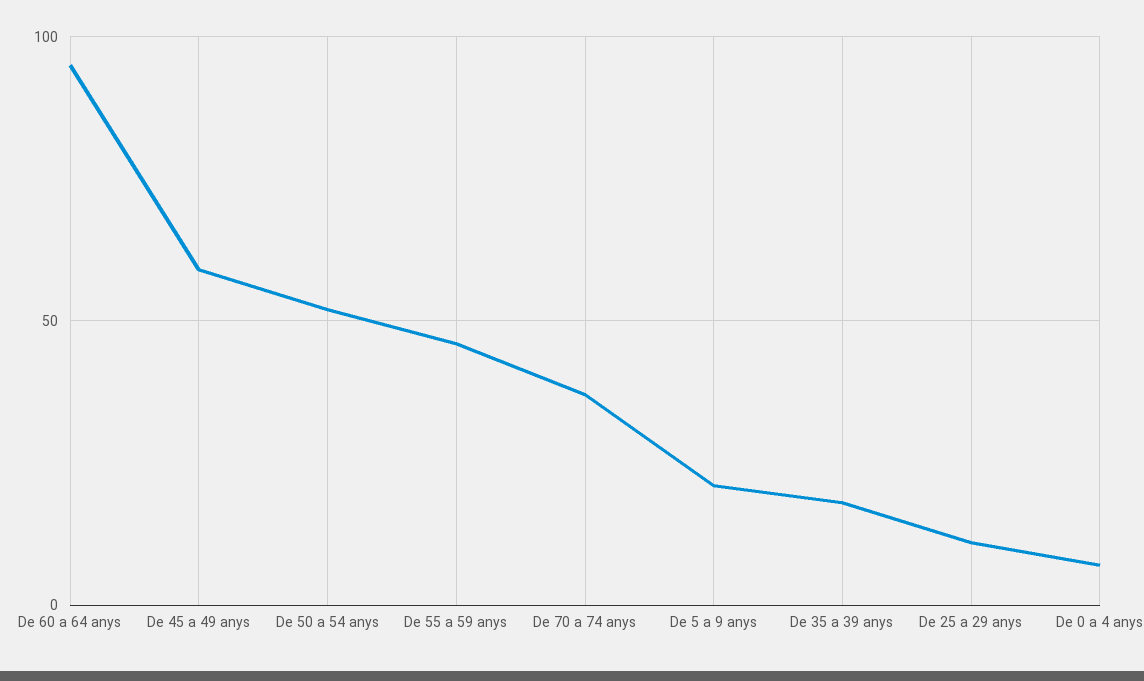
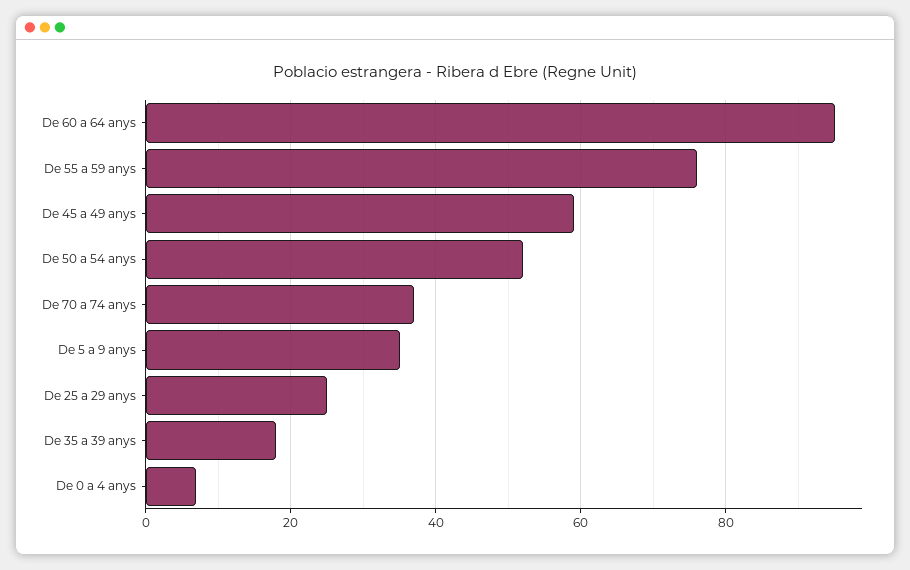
  {
    "De 60 a 64 anys": 95,
    "De 45 a 49 anys": 60,
    "De 50 a 54 anys": 50,
-   "De 55 a 59 anys": 45,
+   "De 55 a 59 anys": 75,
    "De 70 a 74 anys": 35,
-   "De 5 a 9 anys": 20,
+   "De 5 a 9 anys": 35,
    "De 35 a 39 anys": 20,
-   "De 25 a 29 anys": 10,
+   "De 25 a 29 anys": 25,
    "De 0 a 4 anys": 5
  }

